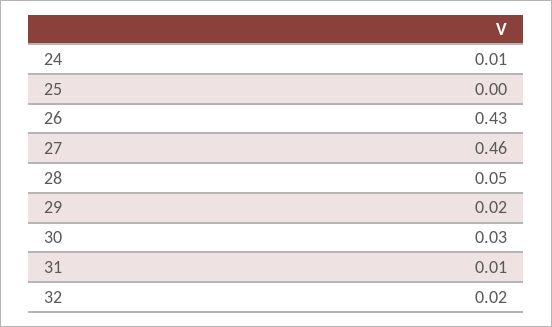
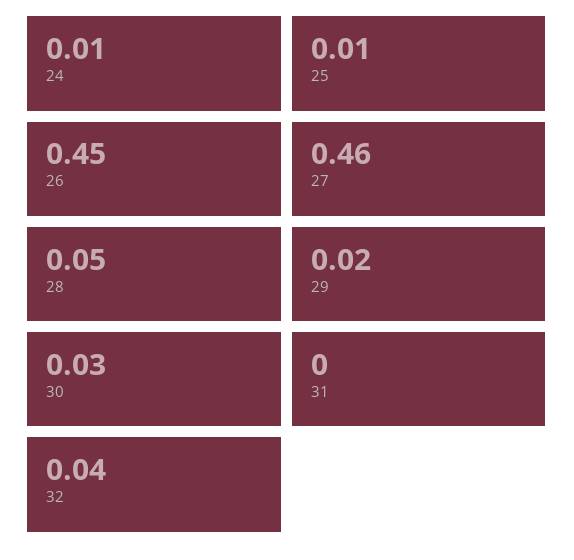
  {
    "24": 0.01,
-   "25": 0,
+   "25": 0.01,
-   "26": 0.43,
+   "26": 0.45,
    "27": 0.46,
    "28": 0.05,
    "29": 0.02,
    "30": 0.03,
-   "31": 0.01,
+   "31": 0,
-   "32": 0.02
+   "32": 0.04
  }

